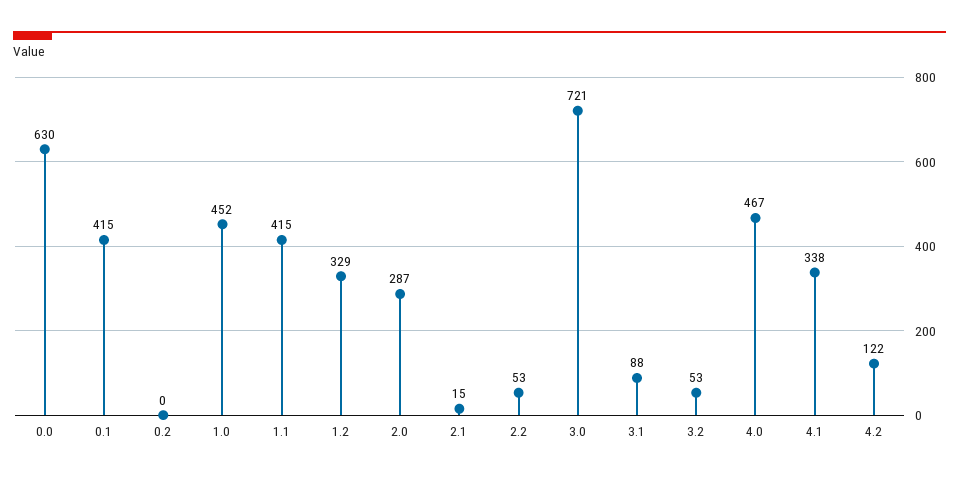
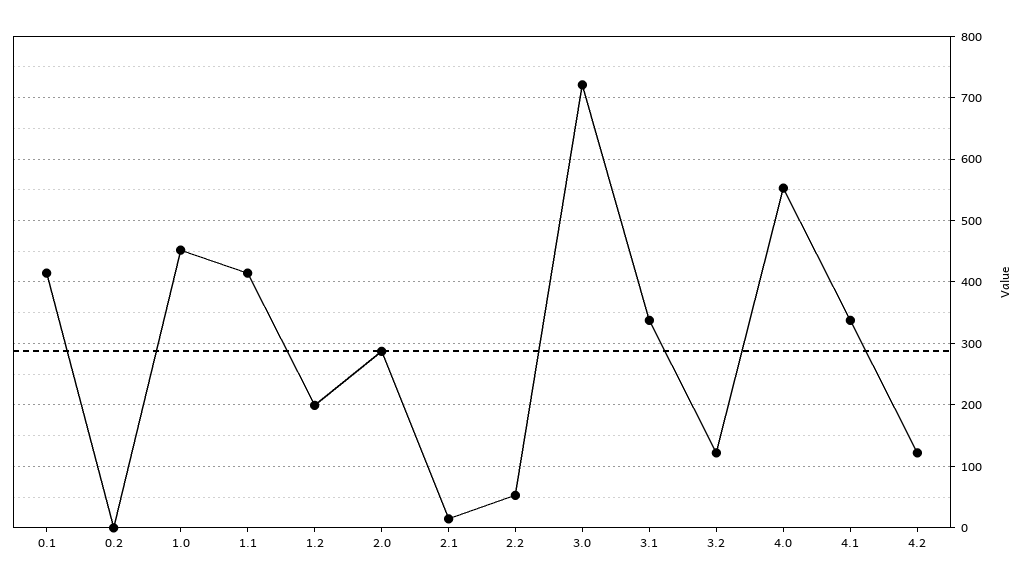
  {
-   "0.0": 630,
    "0.1": 415,
    "0.2": 0,
    "1.0": 452,
    "1.1": 415,
-   "1.2": 329,
+   "1.2": 200,
    "2.0": 287,
    "2.1": 15,
    "2.2": 53,
    "3.0": 721,
-   "3.1": 88,
+   "3.1": 340,
-   "3.2": 53,
+   "3.2": 120,
-   "4.0": 467,
+   "4.0": 550,
    "4.1": 338,
    "4.2": 122
  }

